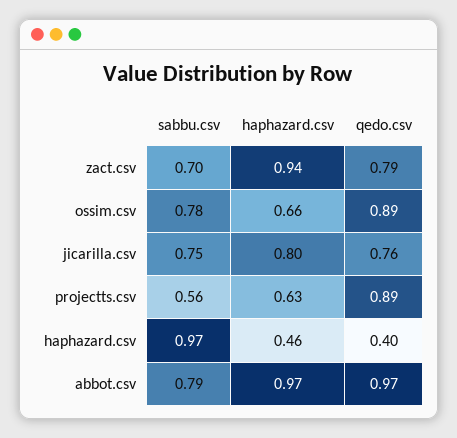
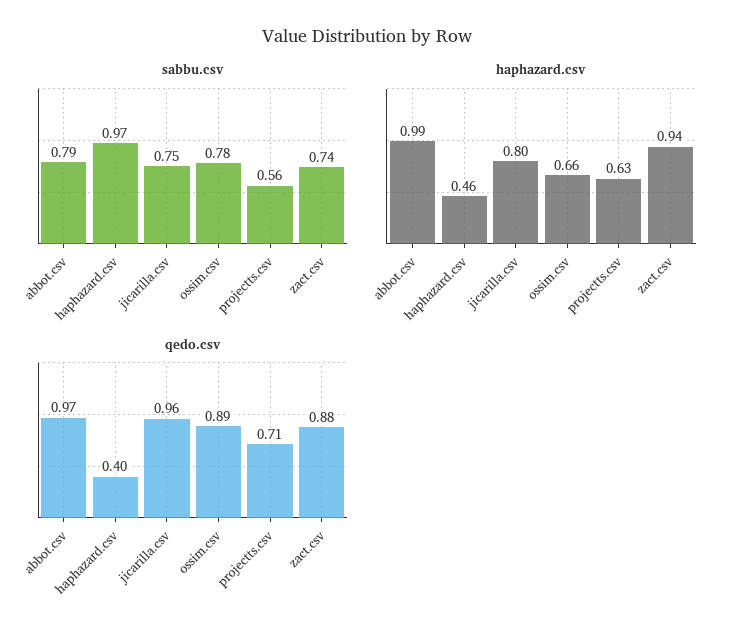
  {
    "sabbu.csv": {
-     "zact.csv": 0.7,
+     "zact.csv": 0.74,
      "ossim.csv": 0.78,
      "jicarilla.csv": 0.75,
      "projectts.csv": 0.56,
      "haphazard.csv": 0.97,
      "abbot.csv": 0.79
    },
    "haphazard.csv": {
      "zact.csv": 0.94,
      "ossim.csv": 0.66,
      "jicarilla.csv": 0.8,
      "projectts.csv": 0.63,
      "haphazard.csv": 0.46,
-     "abbot.csv": 0.97
+     "abbot.csv": 0.99
    },
    "qedo.csv": {
-     "zact.csv": 0.79,
+     "zact.csv": 0.88,
      "ossim.csv": 0.89,
-     "jicarilla.csv": 0.76,
+     "jicarilla.csv": 0.96,
-     "projectts.csv": 0.89,
+     "projectts.csv": 0.71,
      "haphazard.csv": 0.4,
      "abbot.csv": 0.97
    }
  }

